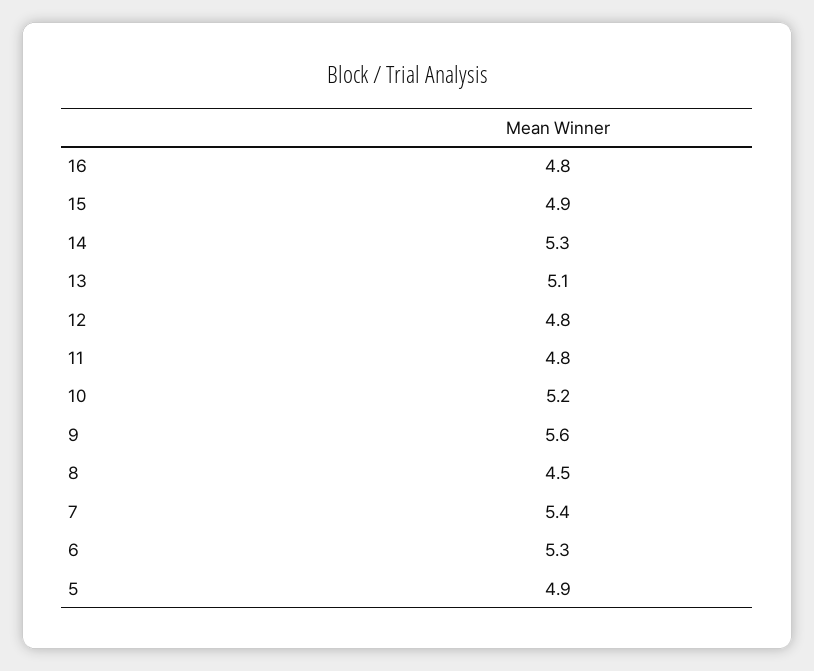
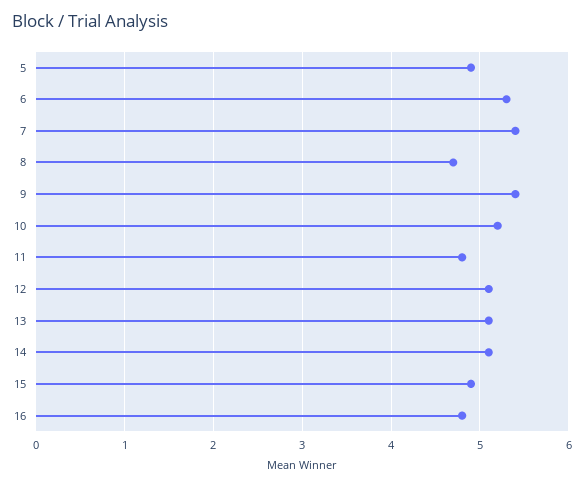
  {
    "16": 4.8,
    "15": 4.9,
-   "14": 5.3,
+   "14": 5.1,
    "13": 5.1,
-   "12": 4.8,
+   "12": 5.1,
    "11": 4.8,
    "10": 5.2,
-   "9": 5.6,
+   "9": 5.4,
-   "8": 4.5,
+   "8": 4.7,
    "7": 5.4,
    "6": 5.3,
    "5": 4.9
  }

